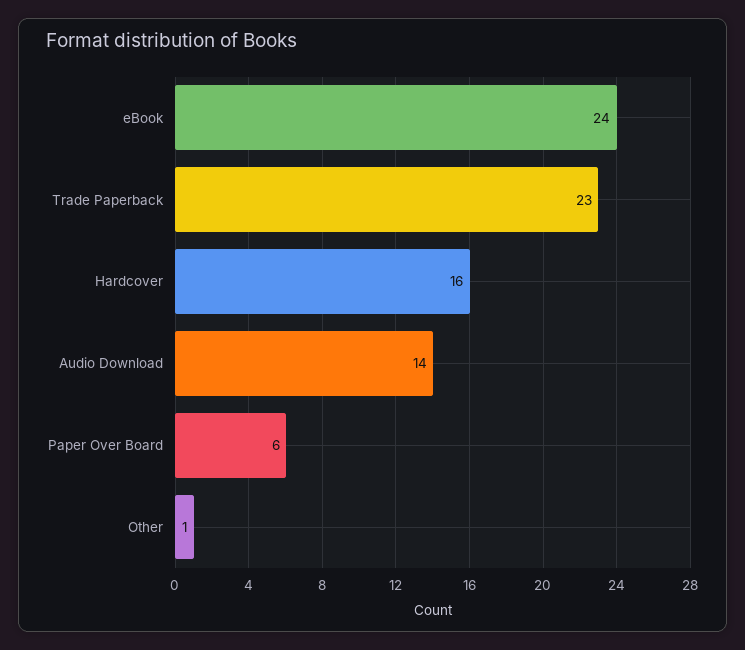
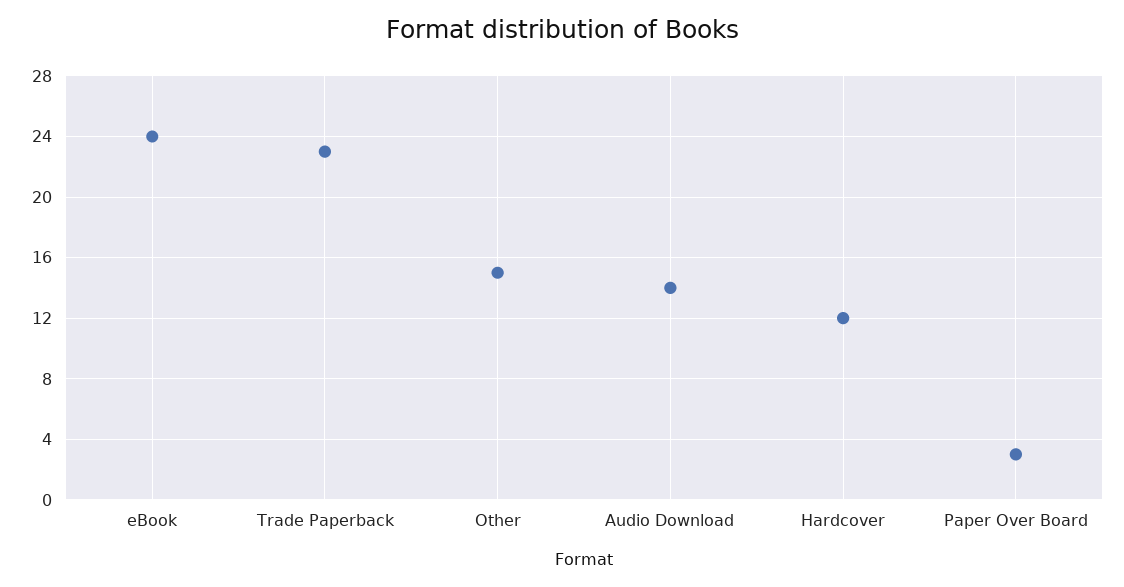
  {
    "eBook": 24,
    "Trade Paperback": 23,
-   "Hardcover": 16,
+   "Hardcover": 12,
    "Audio Download": 14,
-   "Paper Over Board": 6,
+   "Paper Over Board": 3,
-   "Other": 1
+   "Other": 15
  }

